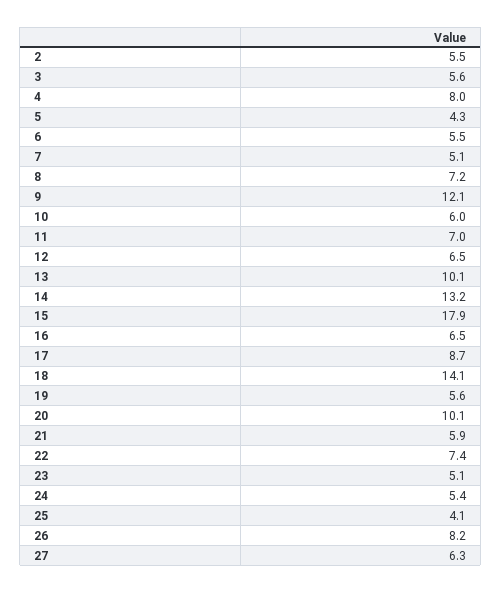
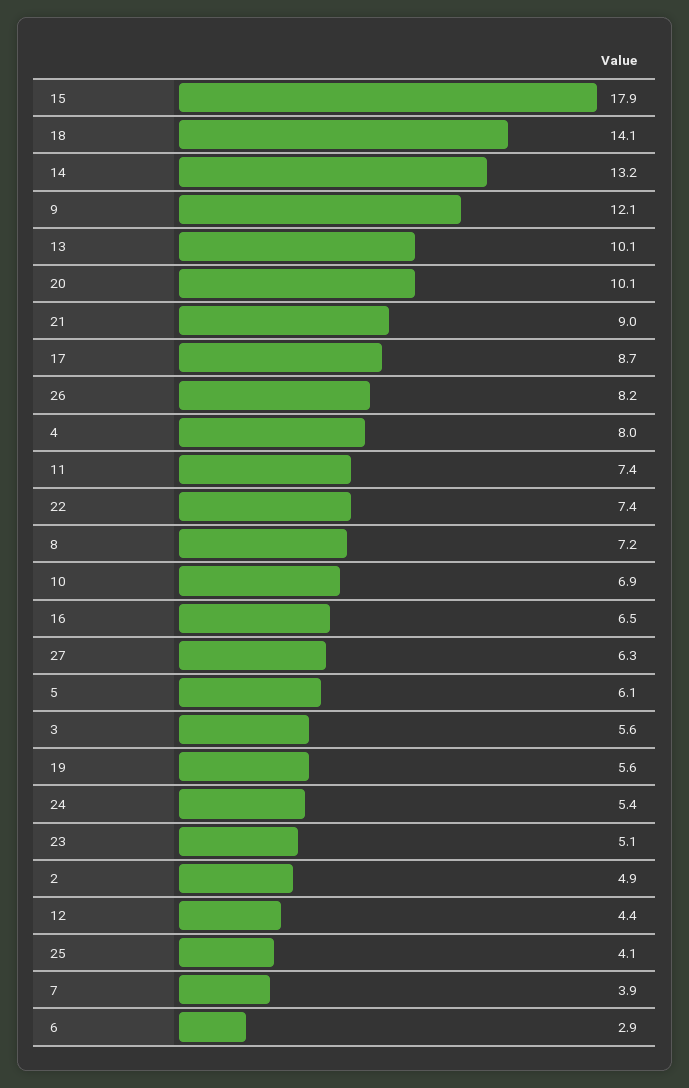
  {
-   "2": 5.5,
+   "2": 4.9,
    "3": 5.6,
    "4": 8,
-   "5": 4.3,
+   "5": 6.1,
-   "6": 5.5,
+   "6": 2.9,
-   "7": 5.1,
+   "7": 3.9,
    "8": 7.2,
    "9": 12.1,
-   "10": 6,
+   "10": 6.9,
-   "11": 7,
+   "11": 7.4,
-   "12": 6.5,
+   "12": 4.4,
    "13": 10.1,
    "14": 13.2,
    "15": 17.9,
    "16": 6.5,
    "17": 8.7,
    "18": 14.1,
    "19": 5.6,
    "20": 10.1,
-   "21": 5.9,
+   "21": 9,
    "22": 7.4,
    "23": 5.1,
    "24": 5.4,
    "25": 4.1,
    "26": 8.2,
    "27": 6.3
  }

